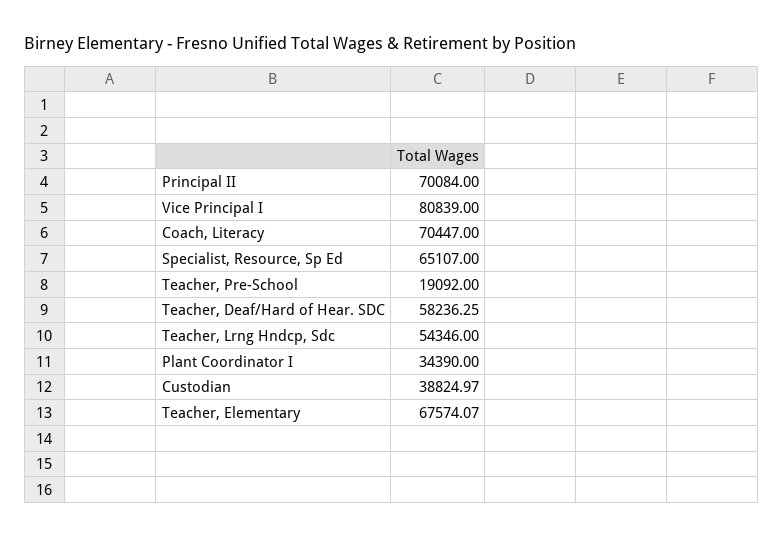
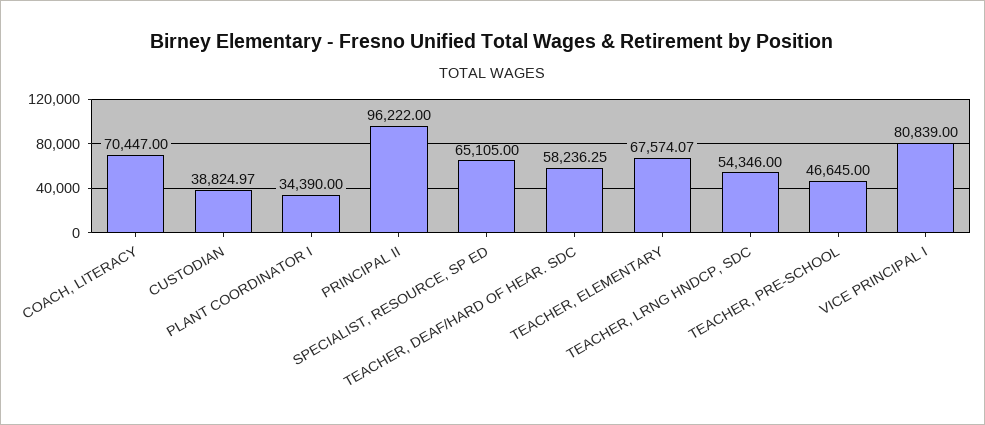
  {
-   "Principal II": 70084,
+   "Principal II": 96222,
    "Vice Principal I": 80839,
    "Coach, Literacy": 70447,
-   "Specialist, Resource, Sp Ed": 65107,
+   "Specialist, Resource, Sp Ed": 65105,
-   "Teacher, Pre-School": 19092,
+   "Teacher, Pre-School": 46645,
    "Teacher, Deaf/Hard of Hear. SDC": 58236.25,
    "Teacher, Lrng Hndcp, Sdc": 54346,
    "Plant Coordinator I": 34390,
    "Custodian": 38824.97,
    "Teacher, Elementary": 67574.07
  }

